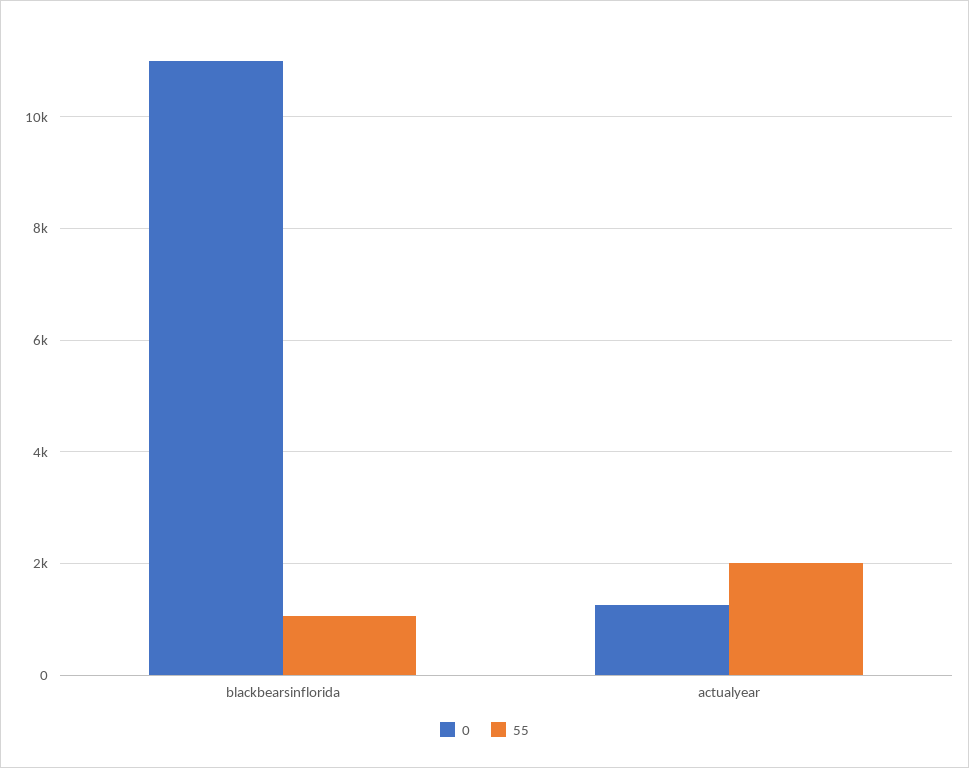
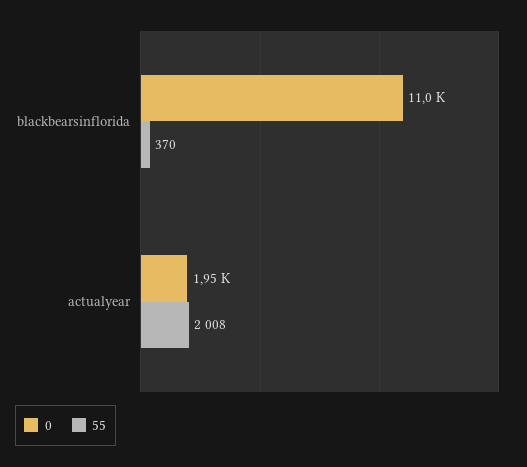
  {
    "0": {
      "blackbearsinflorida": 11000,
-     "actualyear": 1200
+     "actualyear": 1950
    },
    "55": {
-     "blackbearsinflorida": 1000,
+     "blackbearsinflorida": 370,
      "actualyear": 2008
    }
  }

